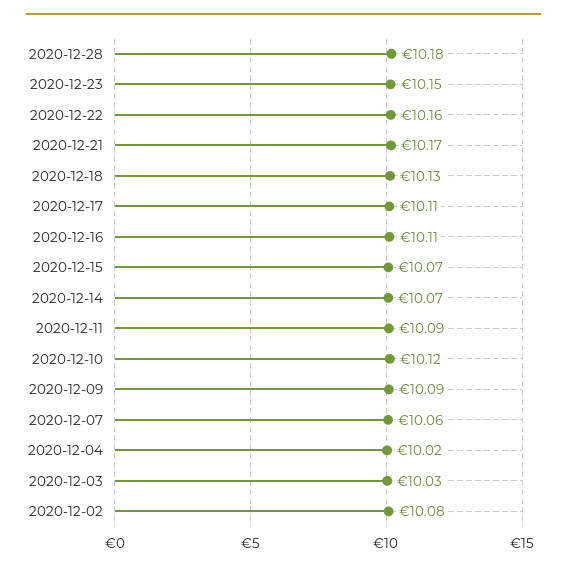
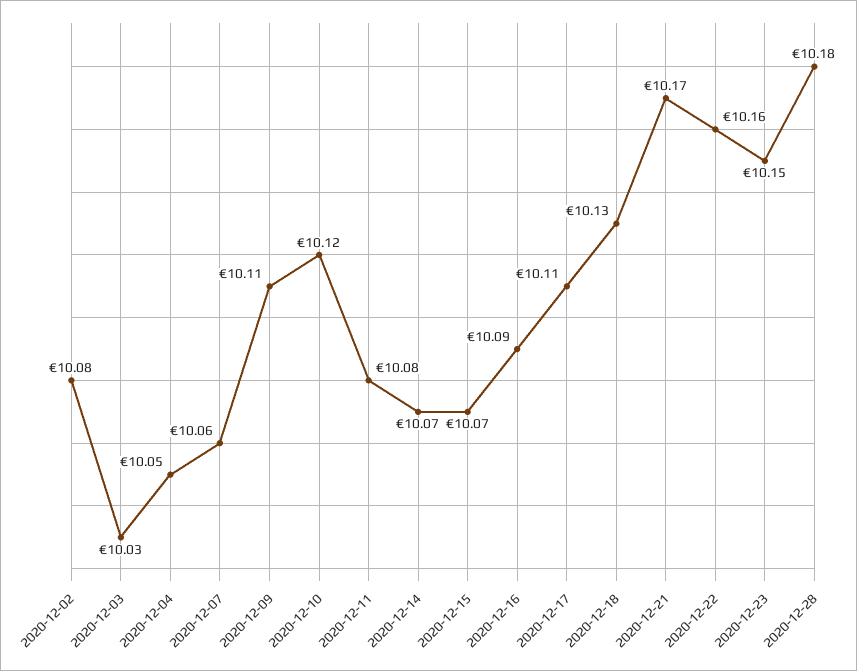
  {
    "2020-12-28": 10.18,
    "2020-12-23": 10.15,
    "2020-12-22": 10.16,
    "2020-12-21": 10.17,
    "2020-12-18": 10.13,
    "2020-12-17": 10.11,
-   "2020-12-16": 10.11,
+   "2020-12-16": 10.09,
    "2020-12-15": 10.07,
    "2020-12-14": 10.07,
-   "2020-12-11": 10.09,
+   "2020-12-11": 10.08,
    "2020-12-10": 10.12,
-   "2020-12-09": 10.09,
+   "2020-12-09": 10.11,
    "2020-12-07": 10.06,
-   "2020-12-04": 10.02,
+   "2020-12-04": 10.05,
    "2020-12-03": 10.03,
    "2020-12-02": 10.08
  }

